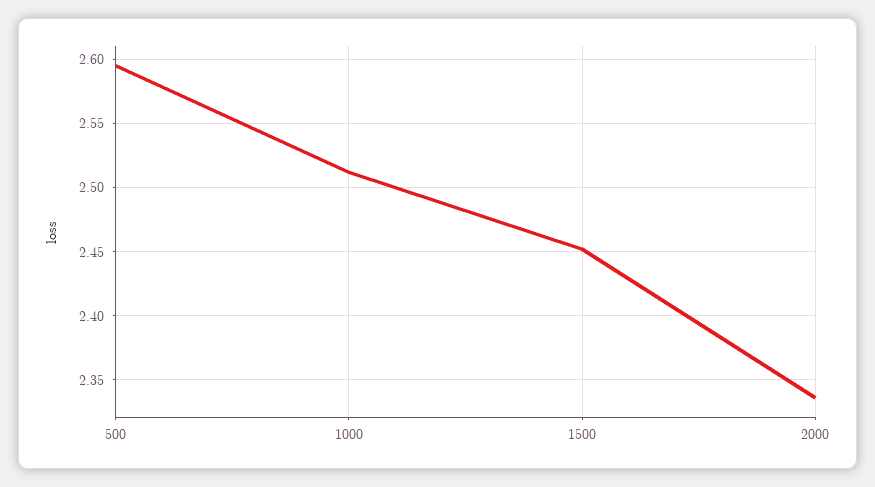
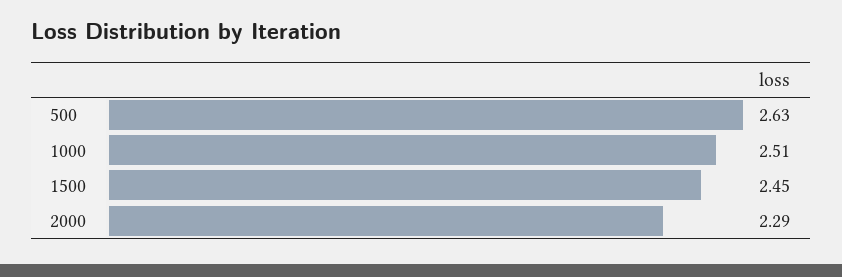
  {
-   "500": 2.595,
+   "500": 2.63,
    "1000": 2.51,
    "1500": 2.45,
-   "2000": 2.335
+   "2000": 2.29
  }

